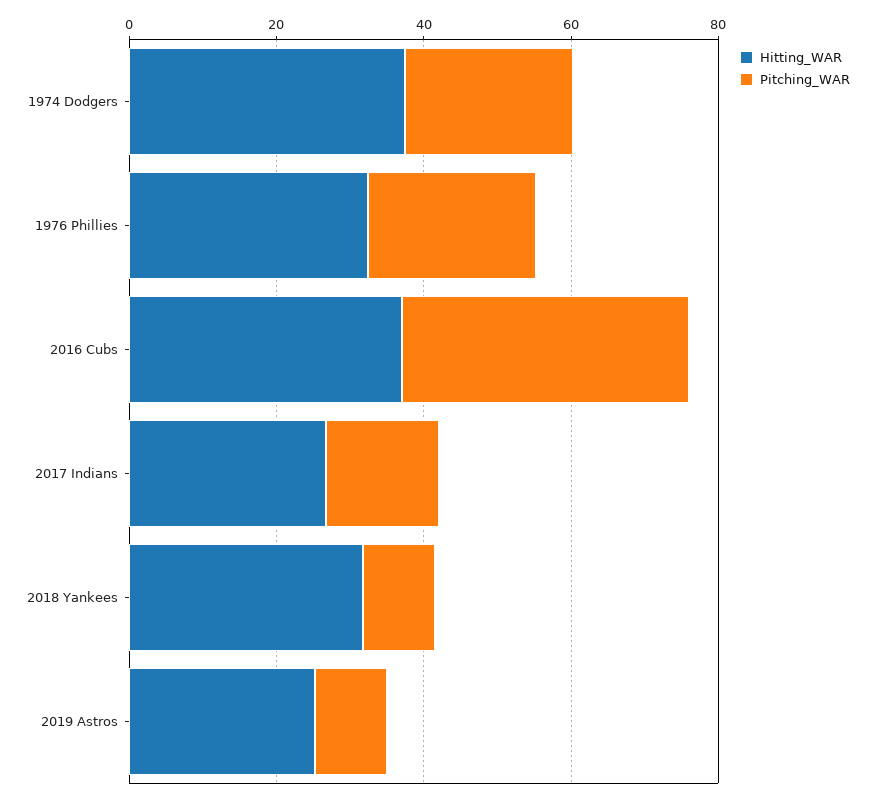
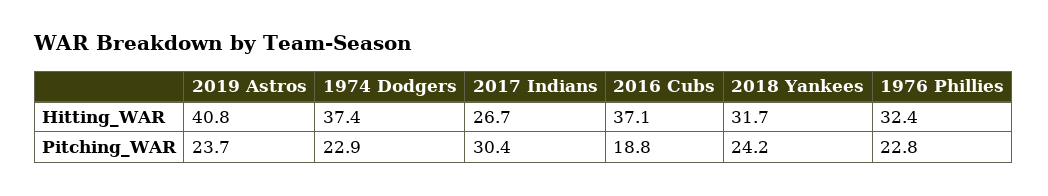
  {
    "Hitting_WAR": {
      "1974 Dodgers": 37.4,
      "1976 Phillies": 32.4,
      "2016 Cubs": 37.1,
      "2017 Indians": 26.7,
      "2018 Yankees": 31.7,
-     "2019 Astros": 25
+     "2019 Astros": 40.8
    },
    "Pitching_WAR": {
      "1974 Dodgers": 22.9,
      "1976 Phillies": 22.8,
-     "2016 Cubs": 40,
+     "2016 Cubs": 18.8,
-     "2017 Indians": 15,
+     "2017 Indians": 30.4,
-     "2018 Yankees": 10,
+     "2018 Yankees": 24.2,
-     "2019 Astros": 10
+     "2019 Astros": 23.7
    }
  }

